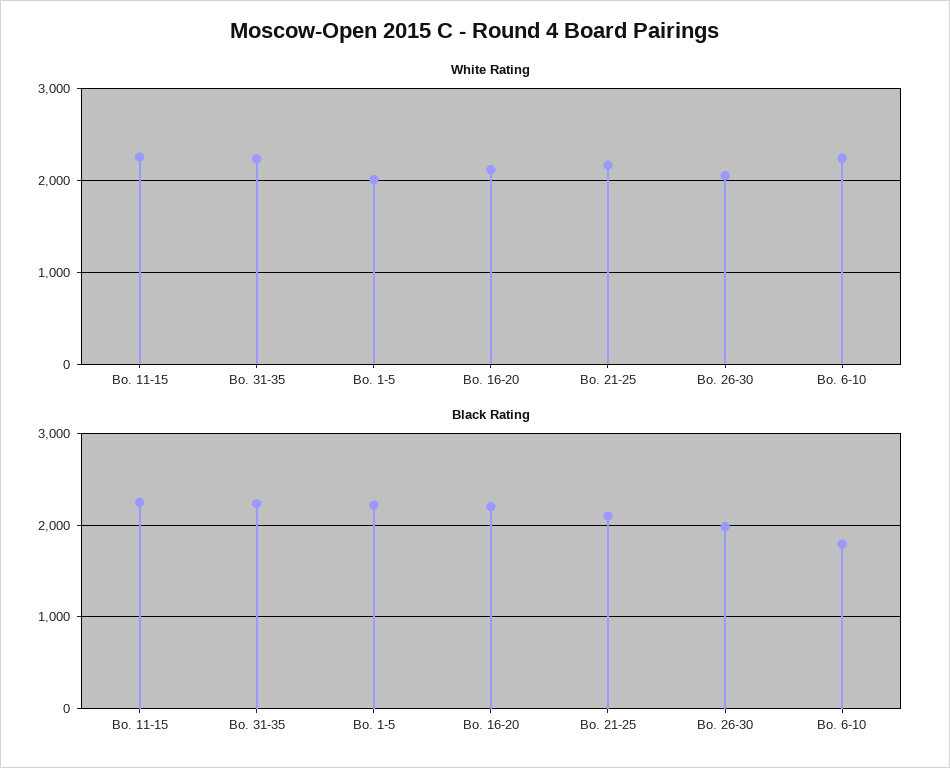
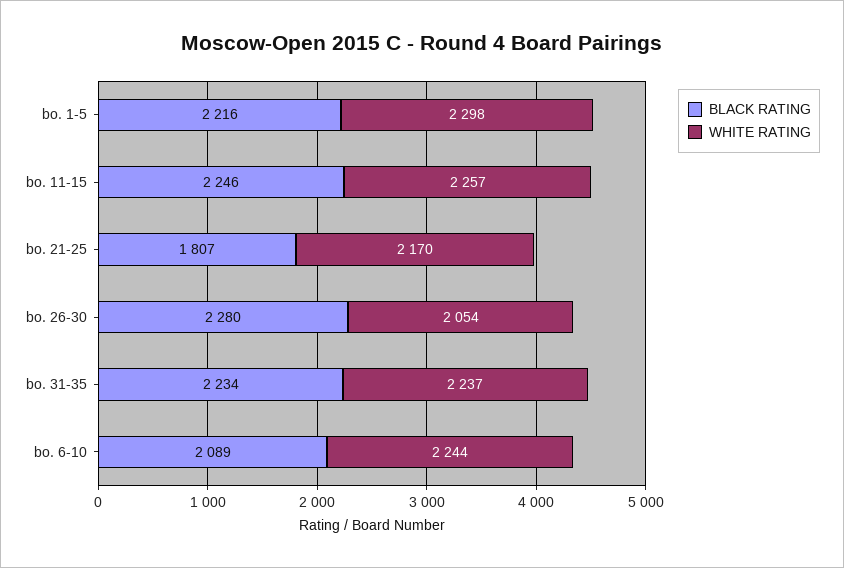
  {
    "White Rating": {
      "Bo. 11-15": 2257,
      "Bo. 31-35": 2237,
-     "Bo. 1-5": 2000,
+     "Bo. 1-5": 2298,
-     "Bo. 16-20": 2100,
      "Bo. 21-25": 2170,
      "Bo. 26-30": 2054,
      "Bo. 6-10": 2244
    },
    "Black Rating": {
      "Bo. 11-15": 2246,
      "Bo. 31-35": 2234,
      "Bo. 1-5": 2216,
-     "Bo. 16-20": 2200,
-     "Bo. 21-25": 2100,
+     "Bo. 21-25": 1807,
-     "Bo. 26-30": 2000,
+     "Bo. 26-30": 2280,
-     "Bo. 6-10": 1800
+     "Bo. 6-10": 2089
    }
  }

